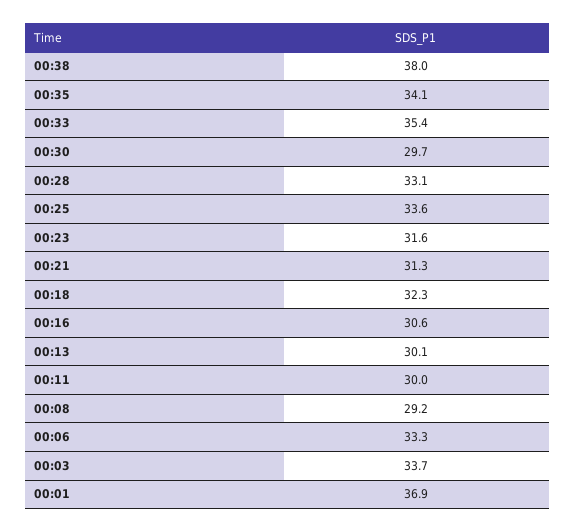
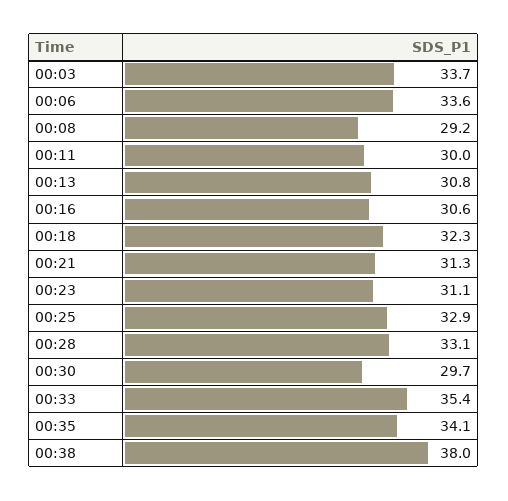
  {
    "00:38": 38,
    "00:35": 34.1,
    "00:33": 35.4,
    "00:30": 29.7,
    "00:28": 33.1,
-   "00:25": 33.6,
+   "00:25": 32.9,
-   "00:23": 31.6,
+   "00:23": 31.1,
    "00:21": 31.3,
    "00:18": 32.3,
    "00:16": 30.6,
-   "00:13": 30.1,
+   "00:13": 30.8,
    "00:11": 30,
    "00:08": 29.2,
-   "00:06": 33.3,
+   "00:06": 33.6,
-   "00:03": 33.7,
+   "00:03": 33.7
-   "00:01": 36.9
  }

